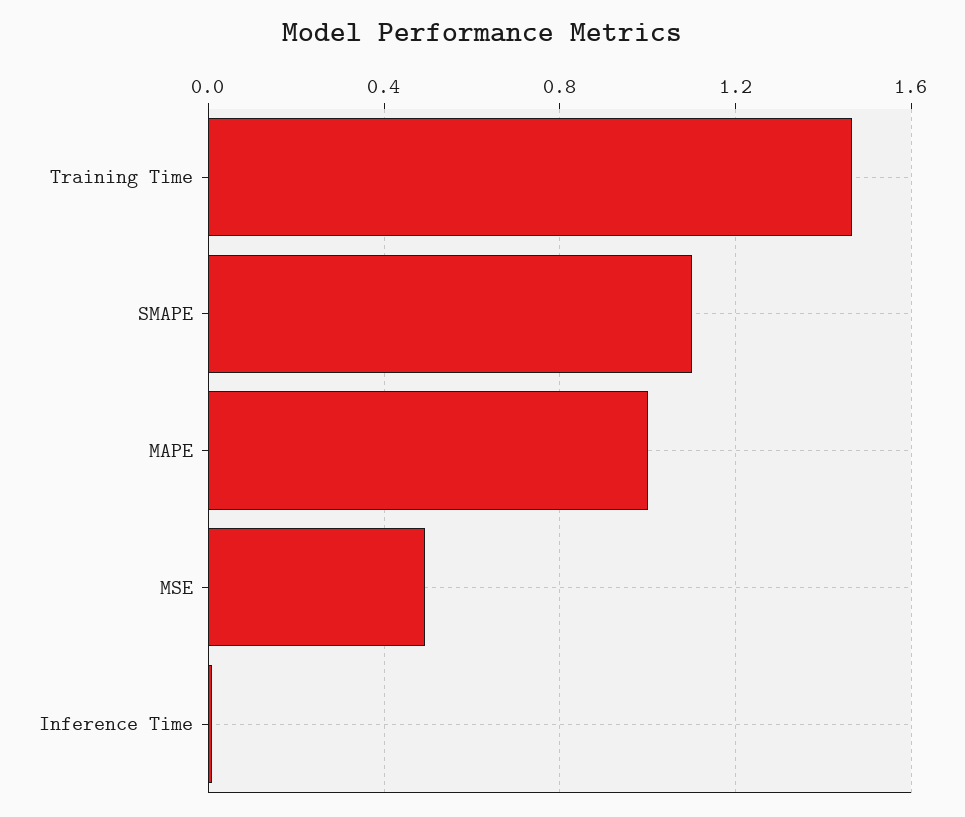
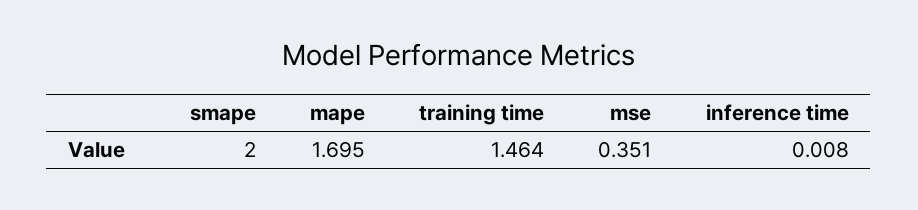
  {
    "Training Time": 1.464,
-   "SMAPE": 1.1,
+   "SMAPE": 2,
-   "MAPE": 1,
+   "MAPE": 1.695,
-   "MSE": 0.5,
+   "MSE": 0.351,
    "Inference Time": 0.008
  }

